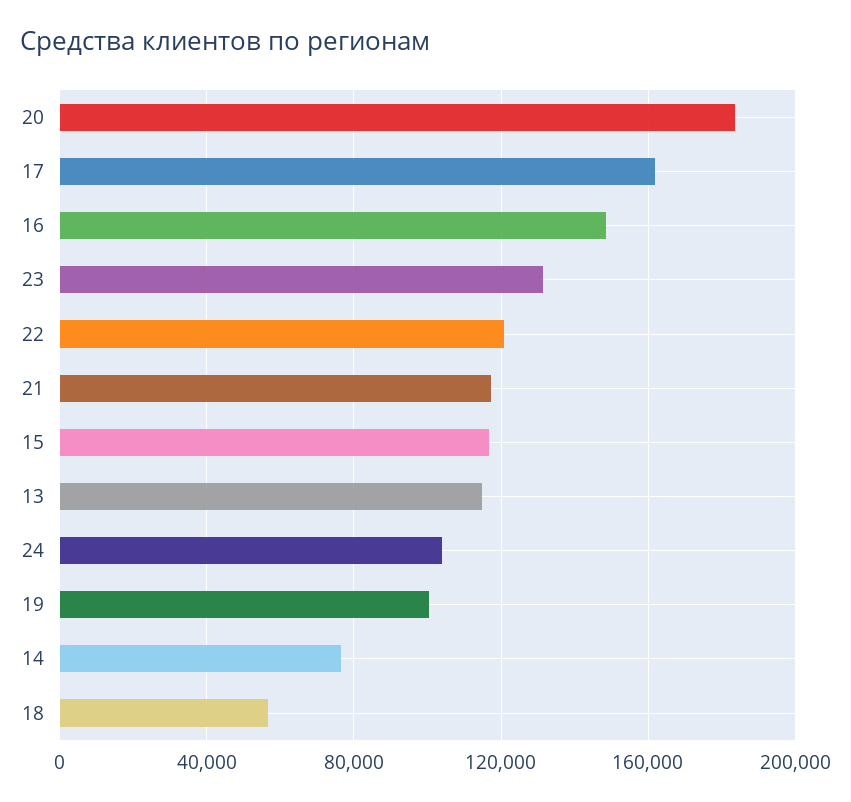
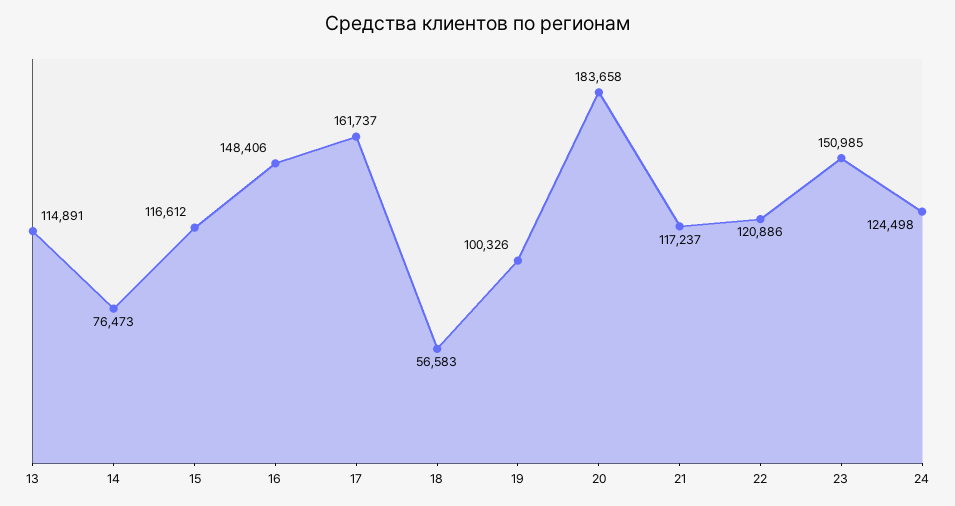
  {
    "20": 183658,
    "17": 161737,
    "16": 148406,
-   "23": 130000,
+   "23": 150985,
    "22": 120886,
    "21": 117237,
    "15": 116612,
    "13": 114891,
-   "24": 105000,
+   "24": 124498,
    "19": 100326,
    "14": 76473,
    "18": 56583
  }

